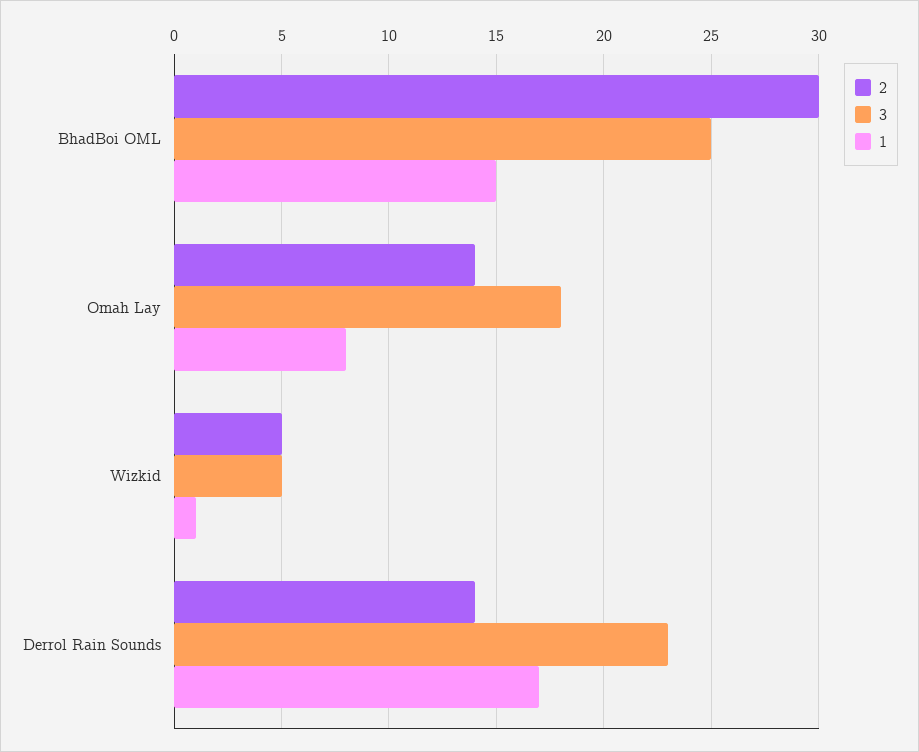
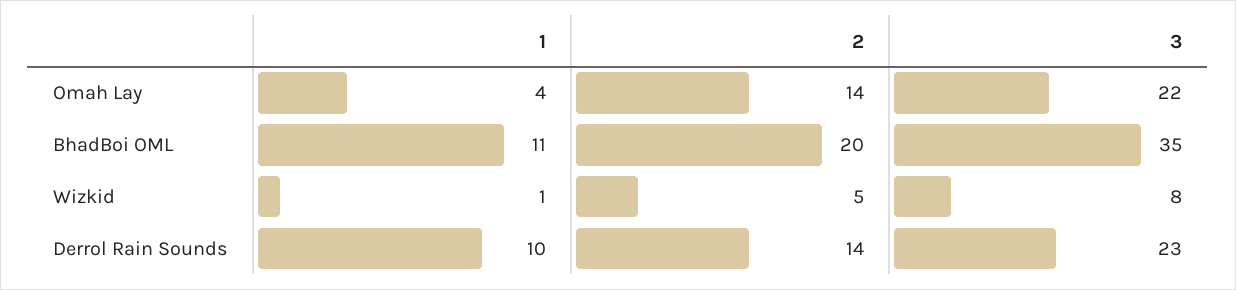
  {
    "2": {
-     "BhadBoi OML": 30,
+     "BhadBoi OML": 20,
      "Omah Lay": 14,
      "Wizkid": 5,
      "Derrol Rain Sounds": 14
    },
    "3": {
-     "BhadBoi OML": 25,
+     "BhadBoi OML": 35,
-     "Omah Lay": 18,
+     "Omah Lay": 22,
-     "Wizkid": 5,
+     "Wizkid": 8,
      "Derrol Rain Sounds": 23
    },
    "1": {
-     "BhadBoi OML": 15,
+     "BhadBoi OML": 11,
-     "Omah Lay": 8,
+     "Omah Lay": 4,
      "Wizkid": 1,
-     "Derrol Rain Sounds": 17
+     "Derrol Rain Sounds": 10
    }
  }

